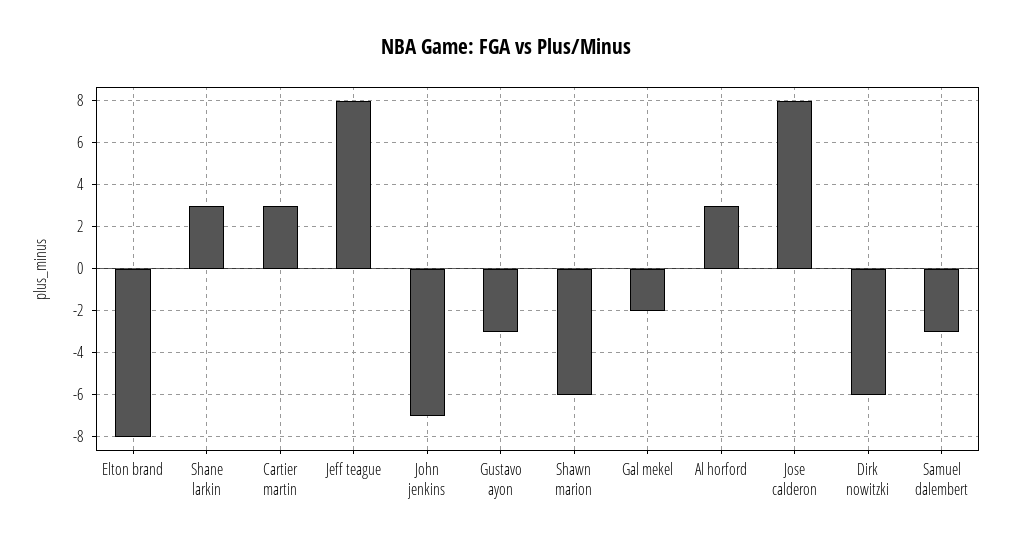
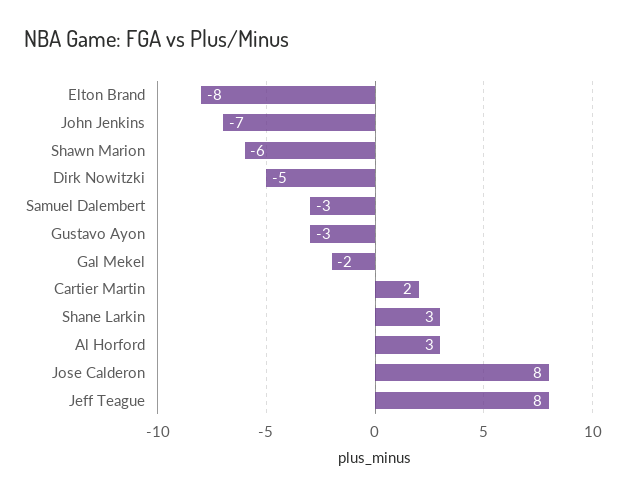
  {
    "Elton brand": -8,
    "Shane larkin": 3,
-   "Cartier martin": 3,
+   "Cartier martin": 2,
    "Jeff teague": 8,
    "John jenkins": -7,
    "Gustavo ayon": -3,
    "Shawn marion": -6,
    "Gal mekel": -2,
    "Al horford": 3,
    "Jose calderon": 8,
-   "Dirk nowitzki": -6,
+   "Dirk nowitzki": -5,
    "Samuel dalembert": -3
  }

